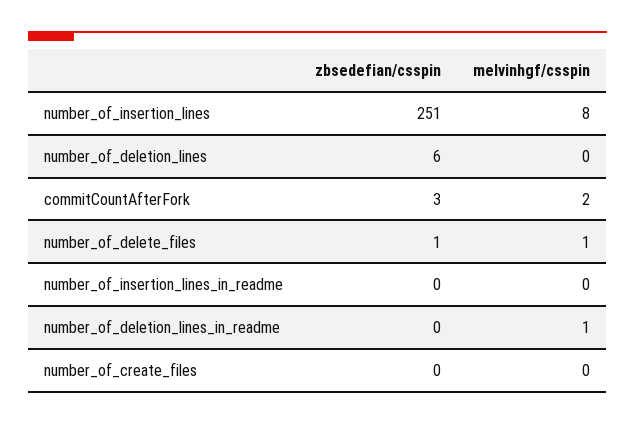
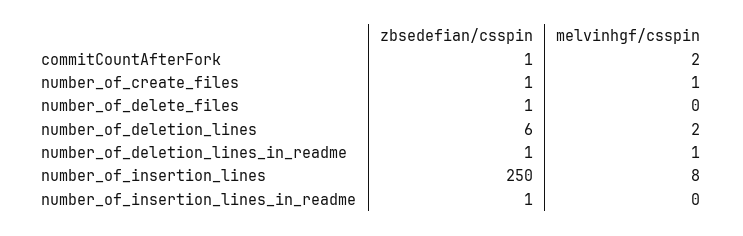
  {
    "zbsedefian/csspin": {
-     "number_of_insertion_lines": 251,
+     "number_of_insertion_lines": 250,
      "number_of_deletion_lines": 6,
-     "commitCountAfterFork": 3,
+     "commitCountAfterFork": 1,
      "number_of_delete_files": 1,
-     "number_of_insertion_lines_in_readme": 0,
+     "number_of_insertion_lines_in_readme": 1,
-     "number_of_deletion_lines_in_readme": 0,
+     "number_of_deletion_lines_in_readme": 1,
-     "number_of_create_files": 0
+     "number_of_create_files": 1
    },
    "melvinhgf/csspin": {
      "number_of_insertion_lines": 8,
-     "number_of_deletion_lines": 0,
+     "number_of_deletion_lines": 2,
      "commitCountAfterFork": 2,
-     "number_of_delete_files": 1,
+     "number_of_delete_files": 0,
      "number_of_insertion_lines_in_readme": 0,
      "number_of_deletion_lines_in_readme": 1,
-     "number_of_create_files": 0
+     "number_of_create_files": 1
    }
  }

